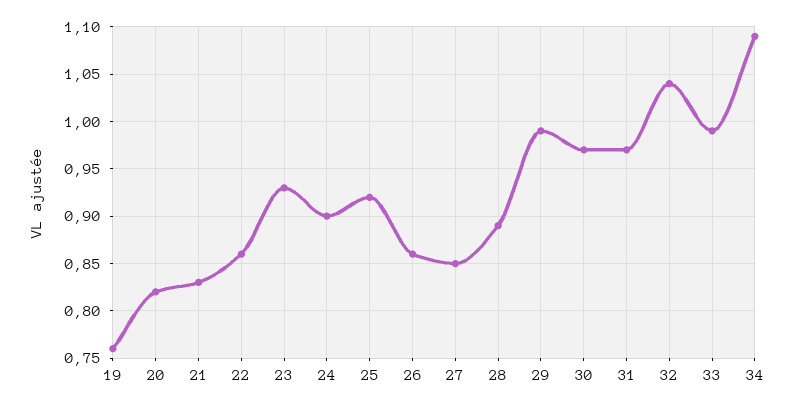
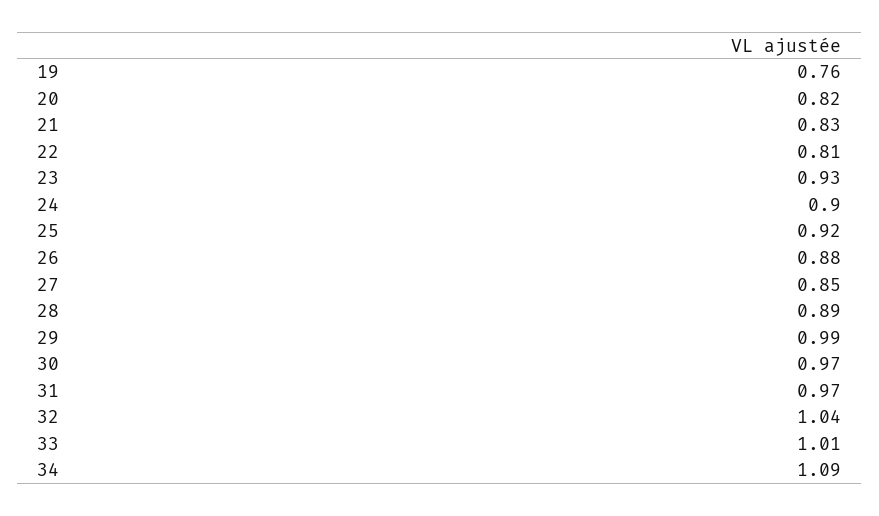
  {
    "19": 0.76,
    "20": 0.82,
    "21": 0.83,
-   "22": 0.86,
+   "22": 0.81,
    "23": 0.93,
    "24": 0.9,
    "25": 0.92,
-   "26": 0.86,
+   "26": 0.88,
    "27": 0.85,
    "28": 0.89,
    "29": 0.99,
    "30": 0.97,
    "31": 0.97,
    "32": 1.04,
-   "33": 0.99,
+   "33": 1.01,
    "34": 1.09
  }

